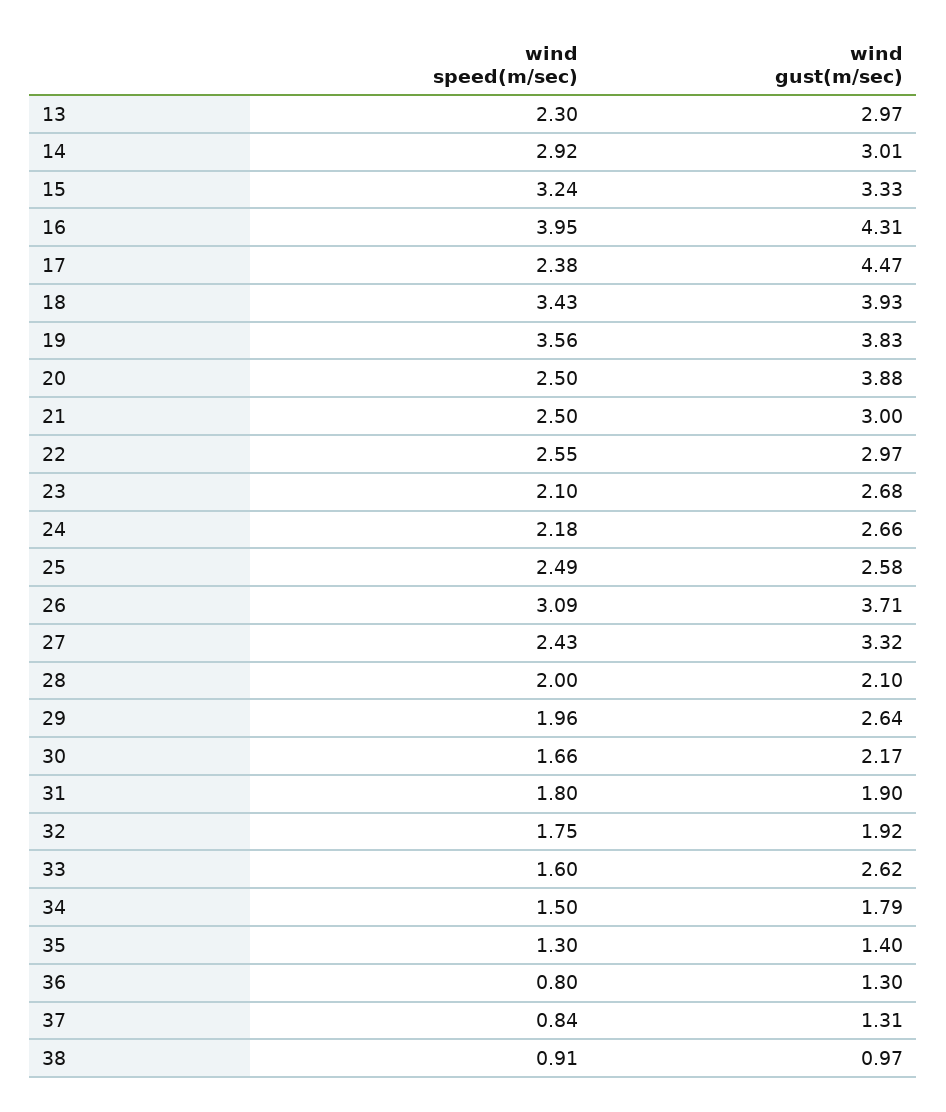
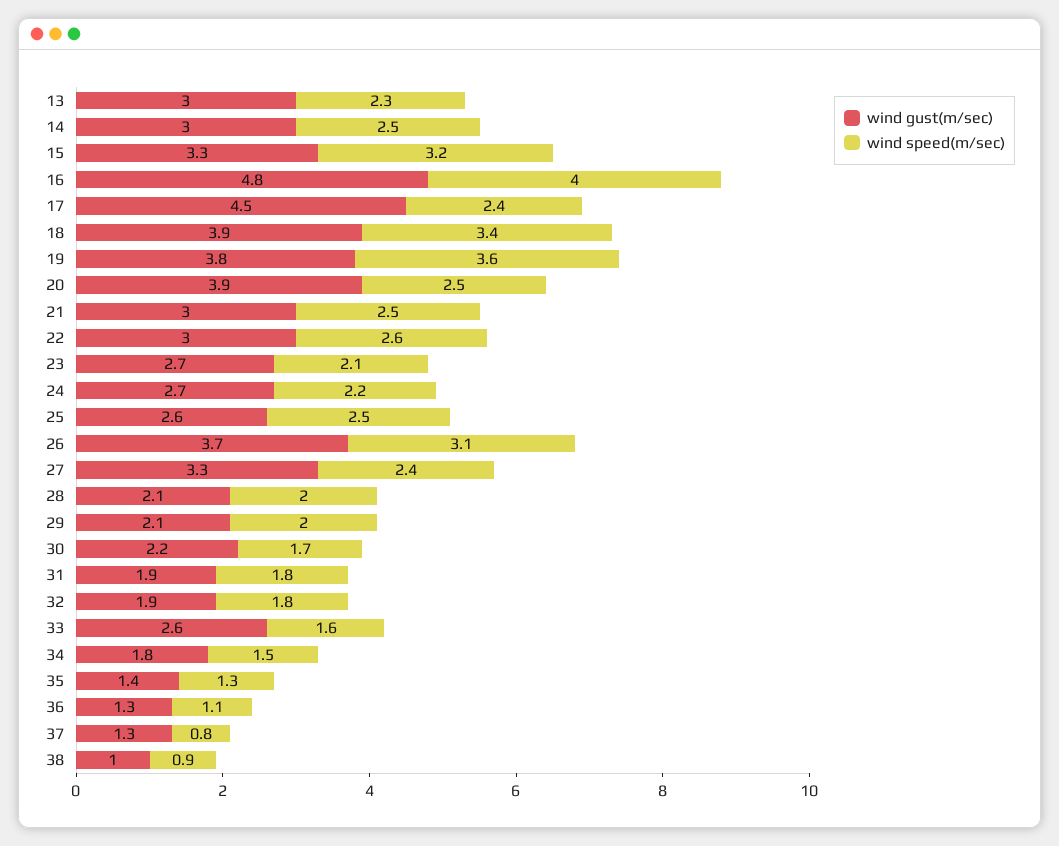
  {
    "wind speed(m/sec)": {
      "13": 2.3,
-     "14": 2.92,
+     "14": 2.5,
      "15": 3.24,
      "16": 3.95,
      "17": 2.38,
      "18": 3.43,
      "19": 3.56,
      "20": 2.5,
      "21": 2.5,
      "22": 2.55,
      "23": 2.1,
      "24": 2.18,
      "25": 2.49,
      "26": 3.09,
      "27": 2.43,
      "28": 2,
      "29": 1.96,
      "30": 1.66,
      "31": 1.8,
      "32": 1.75,
      "33": 1.6,
      "34": 1.5,
      "35": 1.3,
-     "36": 0.8,
+     "36": 1.1,
      "37": 0.84,
      "38": 0.91
    },
    "wind gust(m/sec)": {
      "13": 2.97,
      "14": 3.01,
      "15": 3.33,
-     "16": 4.31,
+     "16": 4.8,
      "17": 4.47,
      "18": 3.93,
      "19": 3.83,
      "20": 3.88,
      "21": 3,
      "22": 2.97,
      "23": 2.68,
      "24": 2.66,
      "25": 2.58,
      "26": 3.71,
      "27": 3.32,
      "28": 2.1,
-     "29": 2.64,
+     "29": 2.1,
      "30": 2.17,
      "31": 1.9,
      "32": 1.92,
      "33": 2.62,
      "34": 1.79,
      "35": 1.4,
      "36": 1.3,
      "37": 1.31,
      "38": 0.97
    }
  }

